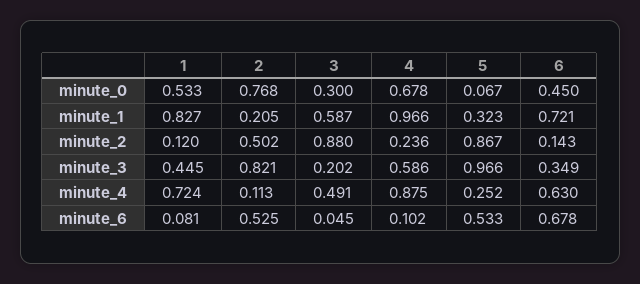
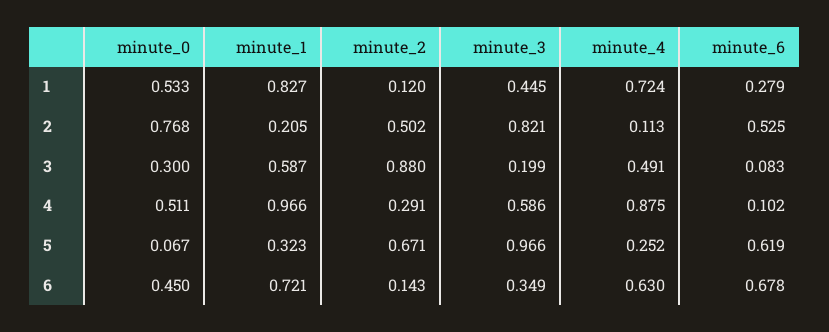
  {
    "1": {
      "minute_0": 0.533,
      "minute_1": 0.827,
      "minute_2": 0.12,
      "minute_3": 0.445,
      "minute_4": 0.724,
-     "minute_6": 0.081
+     "minute_6": 0.279
    },
    "2": {
      "minute_0": 0.768,
      "minute_1": 0.205,
      "minute_2": 0.502,
      "minute_3": 0.821,
      "minute_4": 0.113,
      "minute_6": 0.525
    },
    "3": {
      "minute_0": 0.3,
      "minute_1": 0.587,
      "minute_2": 0.88,
-     "minute_3": 0.202,
+     "minute_3": 0.199,
      "minute_4": 0.491,
-     "minute_6": 0.045
+     "minute_6": 0.083
    },
    "4": {
-     "minute_0": 0.678,
+     "minute_0": 0.511,
      "minute_1": 0.966,
-     "minute_2": 0.236,
+     "minute_2": 0.291,
      "minute_3": 0.586,
      "minute_4": 0.875,
      "minute_6": 0.102
    },
    "5": {
      "minute_0": 0.067,
      "minute_1": 0.323,
-     "minute_2": 0.867,
+     "minute_2": 0.671,
      "minute_3": 0.966,
      "minute_4": 0.252,
-     "minute_6": 0.533
+     "minute_6": 0.619
    },
    "6": {
      "minute_0": 0.45,
      "minute_1": 0.721,
      "minute_2": 0.143,
      "minute_3": 0.349,
      "minute_4": 0.63,
      "minute_6": 0.678
    }
  }

